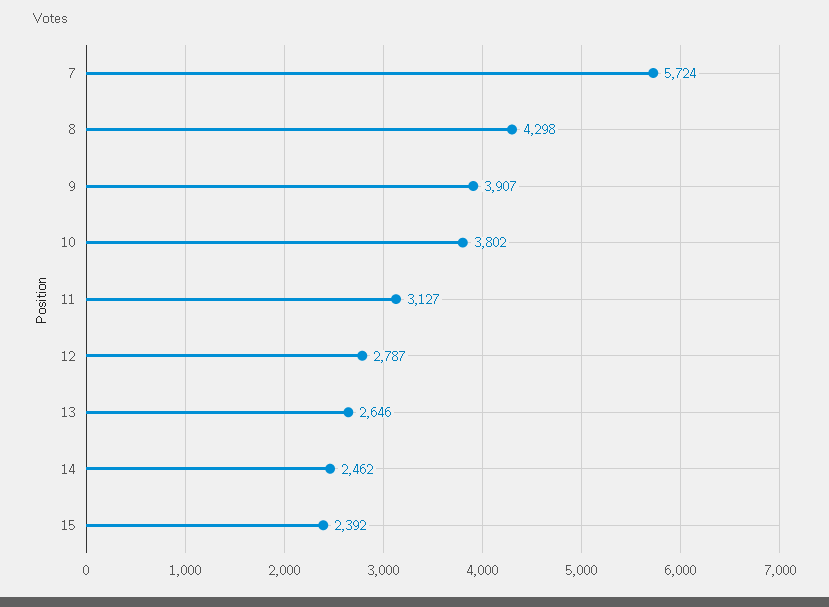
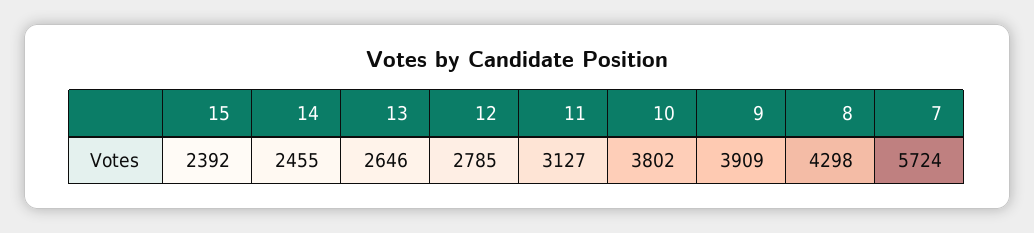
  {
    "7": 5724,
    "8": 4298,
-   "9": 3907,
+   "9": 3909,
    "10": 3802,
    "11": 3127,
-   "12": 2787,
+   "12": 2785,
    "13": 2646,
-   "14": 2462,
+   "14": 2455,
    "15": 2392
  }

